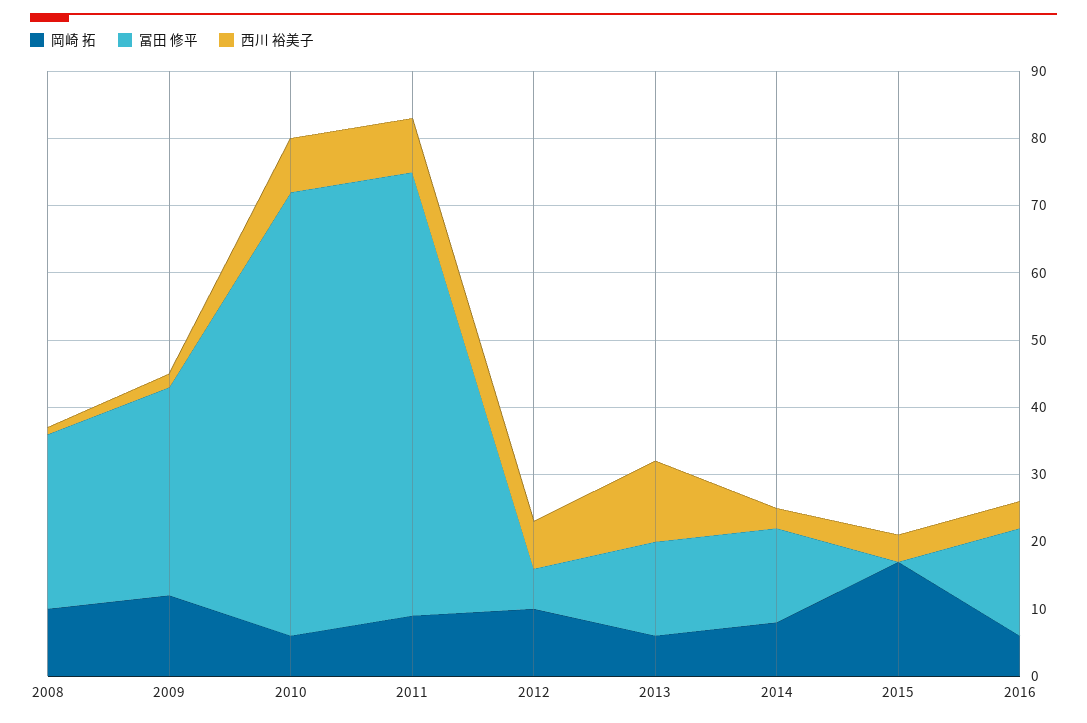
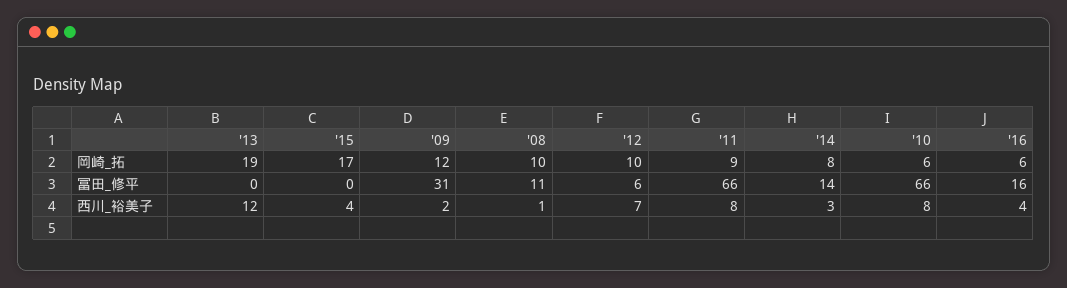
  {
    "岡崎 拓": {
      "2008": 10,
      "2009": 12,
      "2010": 6,
      "2011": 9,
      "2012": 10,
-     "2013": 5,
+     "2013": 19,
      "2014": 8,
      "2015": 17,
      "2016": 6
    },
    "冨田 修平": {
-     "2008": 25,
+     "2008": 11,
      "2009": 31,
      "2010": 66,
      "2011": 66,
      "2012": 6,
-     "2013": 15,
+     "2013": 0,
      "2014": 14,
      "2015": 0,
      "2016": 16
    },
    "西川 裕美子": {
      "2008": 1,
      "2009": 2,
      "2010": 8,
      "2011": 8,
      "2012": 7,
      "2013": 12,
      "2014": 3,
      "2015": 4,
      "2016": 4
    }
  }

